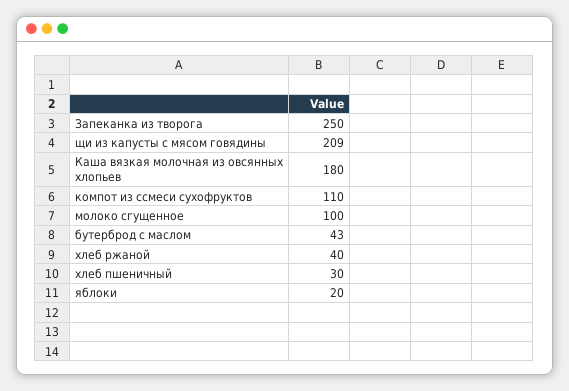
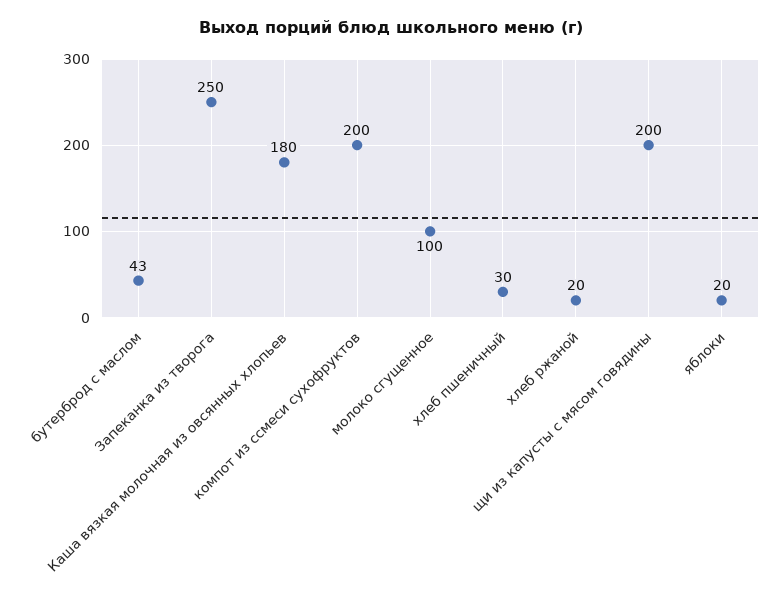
  {
    "Запеканка из творога": 250,
-   "щи из капусты с мясом говядины": 209,
+   "щи из капусты с мясом говядины": 200,
    "Каша вязкая молочная из овсянных хлопьев": 180,
-   "компот из ссмеси сухофруктов": 110,
+   "компот из ссмеси сухофруктов": 200,
    "молоко сгущенное": 100,
    "бутерброд с маслом": 43,
-   "хлеб ржаной": 40,
+   "хлеб ржаной": 20,
    "хлеб пшеничный": 30,
    "яблоки": 20
  }

